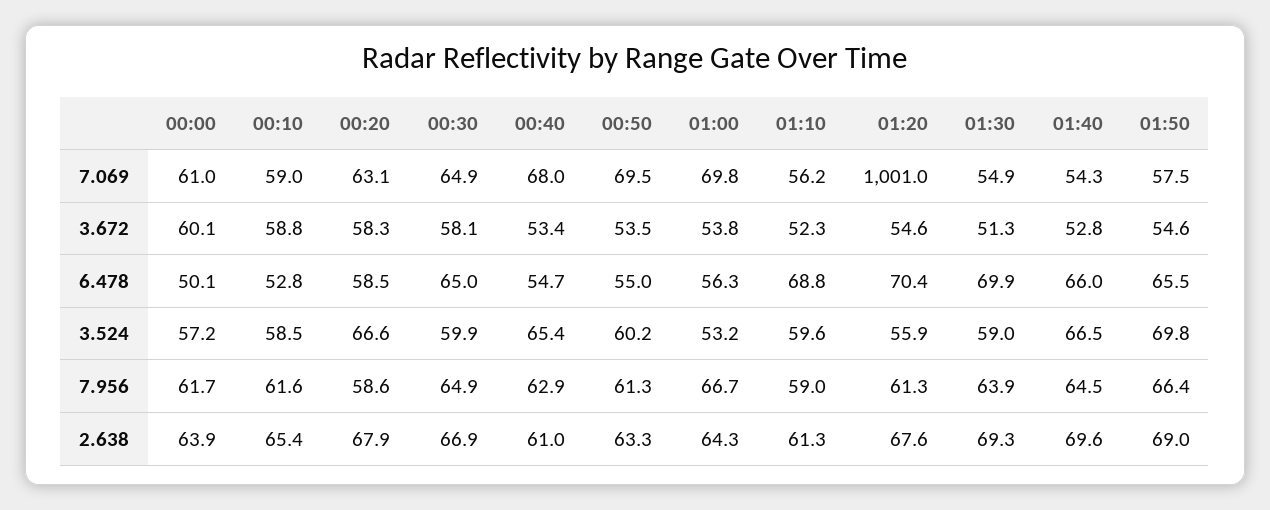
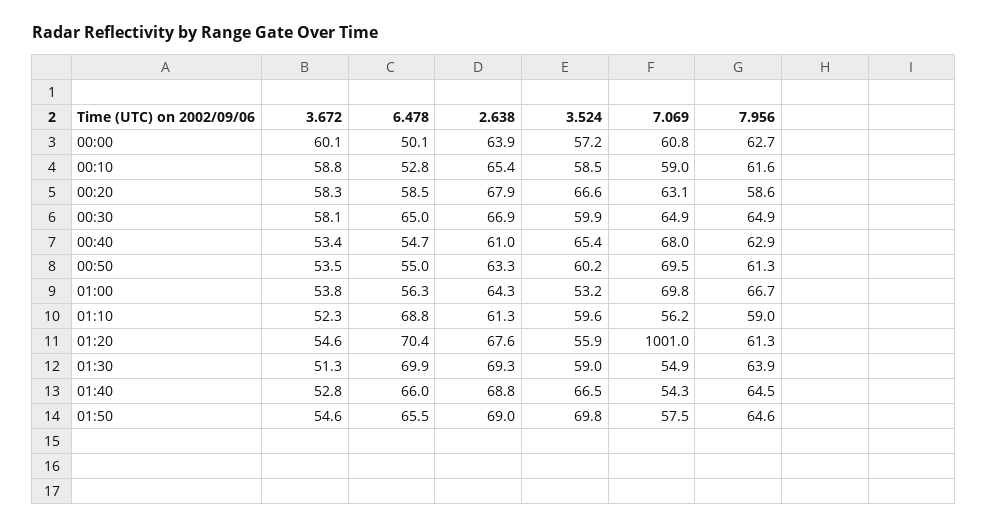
  {
    "00:00": {
-     "7.069": 61,
+     "7.069": 60.8,
      "3.672": 60.1,
      "6.478": 50.1,
      "3.524": 57.2,
-     "7.956": 61.7,
+     "7.956": 62.7,
      "2.638": 63.9
    },
    "00:10": {
      "7.069": 59,
      "3.672": 58.8,
      "6.478": 52.8,
      "3.524": 58.5,
      "7.956": 61.6,
      "2.638": 65.4
    },
    "00:20": {
      "7.069": 63.1,
      "3.672": 58.3,
      "6.478": 58.5,
      "3.524": 66.6,
      "7.956": 58.6,
      "2.638": 67.9
    },
    "00:30": {
      "7.069": 64.9,
      "3.672": 58.1,
      "6.478": 65,
      "3.524": 59.9,
      "7.956": 64.9,
      "2.638": 66.9
    },
    "00:40": {
      "7.069": 68,
      "3.672": 53.4,
      "6.478": 54.7,
      "3.524": 65.4,
      "7.956": 62.9,
      "2.638": 61
    },
    "00:50": {
      "7.069": 69.5,
      "3.672": 53.5,
      "6.478": 55,
      "3.524": 60.2,
      "7.956": 61.3,
      "2.638": 63.3
    },
    "01:00": {
      "7.069": 69.8,
      "3.672": 53.8,
      "6.478": 56.3,
      "3.524": 53.2,
      "7.956": 66.7,
      "2.638": 64.3
    },
    "01:10": {
      "7.069": 56.2,
      "3.672": 52.3,
      "6.478": 68.8,
      "3.524": 59.6,
      "7.956": 59,
      "2.638": 61.3
    },
    "01:20": {
      "7.069": 1001,
      "3.672": 54.6,
      "6.478": 70.4,
      "3.524": 55.9,
      "7.956": 61.3,
      "2.638": 67.6
    },
    "01:30": {
      "7.069": 54.9,
      "3.672": 51.3,
      "6.478": 69.9,
      "3.524": 59,
      "7.956": 63.9,
      "2.638": 69.3
    },
    "01:40": {
      "7.069": 54.3,
      "3.672": 52.8,
      "6.478": 66,
      "3.524": 66.5,
      "7.956": 64.5,
-     "2.638": 69.6
+     "2.638": 68.8
    },
    "01:50": {
      "7.069": 57.5,
      "3.672": 54.6,
      "6.478": 65.5,
      "3.524": 69.8,
-     "7.956": 66.4,
+     "7.956": 64.6,
      "2.638": 69
    }
  }

